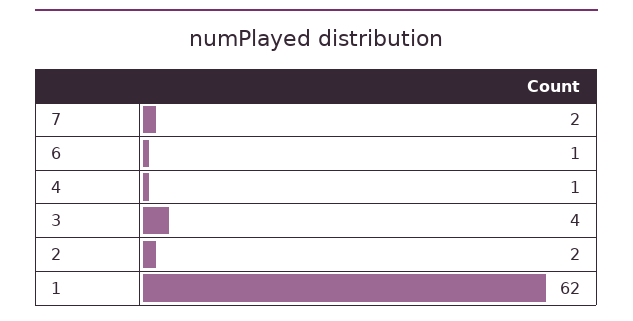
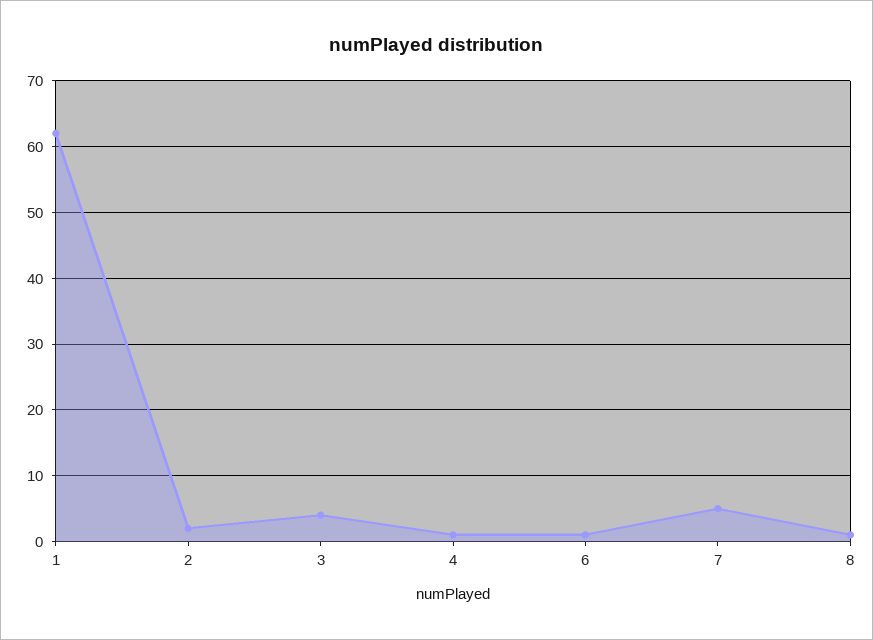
  {
-   "7": 2,
+   "7": 5,
    "6": 1,
    "4": 1,
    "3": 4,
    "2": 2,
-   "1": 62
+   "1": 62,
+   "8": 1
  }

